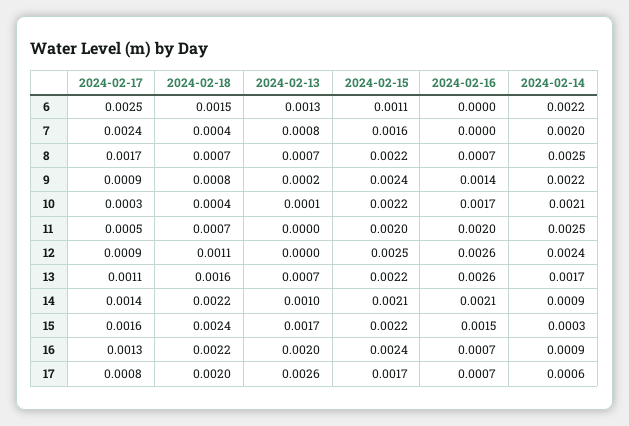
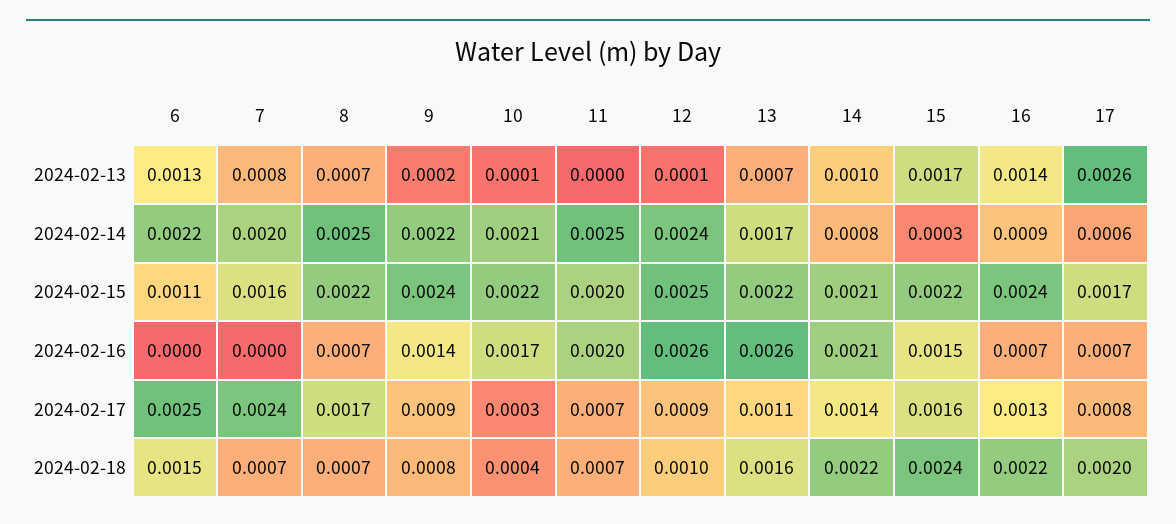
  {
    "2024-02-17": {
      "6": 0.0025,
      "7": 0.0024,
      "8": 0.0017,
      "9": 0.0009,
      "10": 0.0003,
-     "11": 0.0005,
+     "11": 0.0007,
      "12": 0.0009,
      "13": 0.0011,
      "14": 0.0014,
      "15": 0.0016,
      "16": 0.0013,
      "17": 0.0008
    },
    "2024-02-18": {
      "6": 0.0015,
-     "7": 0.0004,
+     "7": 0.0007,
      "8": 0.0007,
      "9": 0.0008,
      "10": 0.0004,
      "11": 0.0007,
-     "12": 0.0011,
+     "12": 0.001,
      "13": 0.0016,
      "14": 0.0022,
      "15": 0.0024,
      "16": 0.0022,
      "17": 0.002
    },
    "2024-02-13": {
      "6": 0.0013,
      "7": 0.0008,
      "8": 0.0007,
      "9": 0.0002,
      "10": 0.0001,
      "11": 0,
-     "12": 0,
+     "12": 0.0001,
      "13": 0.0007,
      "14": 0.001,
      "15": 0.0017,
-     "16": 0.002,
+     "16": 0.0014,
      "17": 0.0026
    },
    "2024-02-15": {
      "6": 0.0011,
      "7": 0.0016,
      "8": 0.0022,
      "9": 0.0024,
      "10": 0.0022,
      "11": 0.002,
      "12": 0.0025,
      "13": 0.0022,
      "14": 0.0021,
      "15": 0.0022,
      "16": 0.0024,
      "17": 0.0017
    },
    "2024-02-16": {
      "6": 0,
      "7": 0,
      "8": 0.0007,
      "9": 0.0014,
      "10": 0.0017,
      "11": 0.002,
      "12": 0.0026,
      "13": 0.0026,
      "14": 0.0021,
      "15": 0.0015,
      "16": 0.0007,
      "17": 0.0007
    },
    "2024-02-14": {
      "6": 0.0022,
      "7": 0.002,
      "8": 0.0025,
      "9": 0.0022,
      "10": 0.0021,
      "11": 0.0025,
      "12": 0.0024,
      "13": 0.0017,
-     "14": 0.0009,
+     "14": 0.0008,
      "15": 0.0003,
      "16": 0.0009,
      "17": 0.0006
    }
  }

